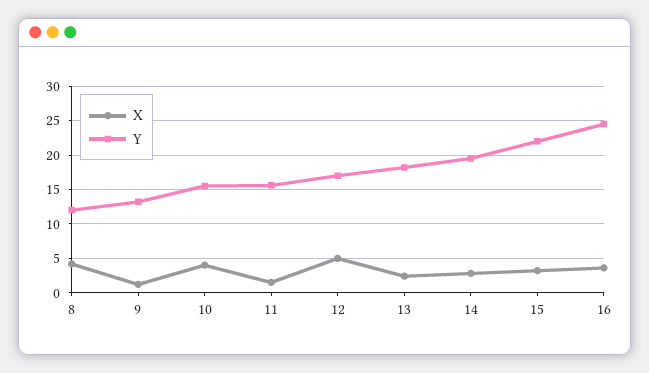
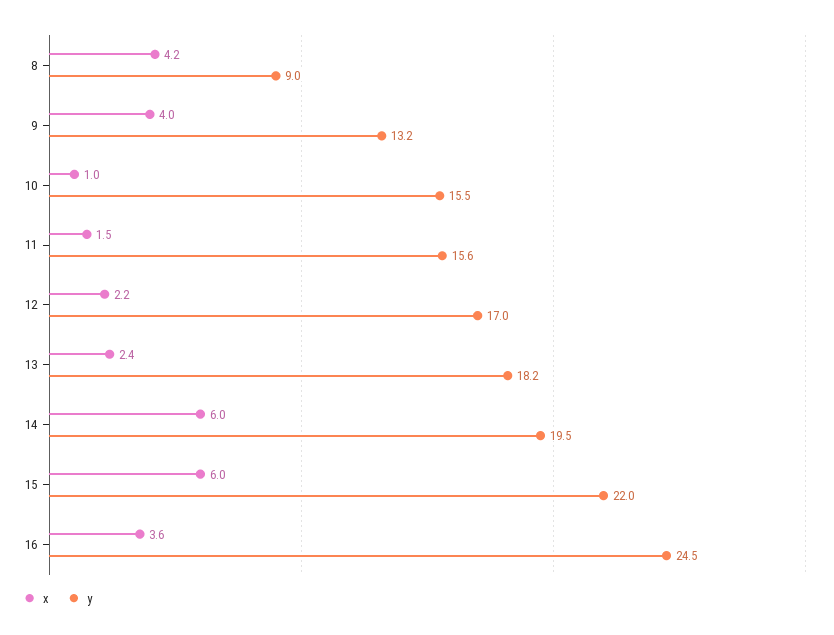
  {
    "X": {
      "8": 4.2,
-     "9": 1,
+     "9": 4,
-     "10": 4,
+     "10": 1,
      "11": 1.5,
-     "12": 5,
+     "12": 2.2,
      "13": 2.4,
-     "14": 3,
+     "14": 6,
-     "15": 3,
+     "15": 6,
      "16": 3.6
    },
    "Y": {
-     "8": 12,
+     "8": 9,
      "9": 13.2,
      "10": 15.5,
      "11": 15.6,
      "12": 17,
      "13": 18.2,
      "14": 19.5,
      "15": 22,
      "16": 24.5
    }
  }

